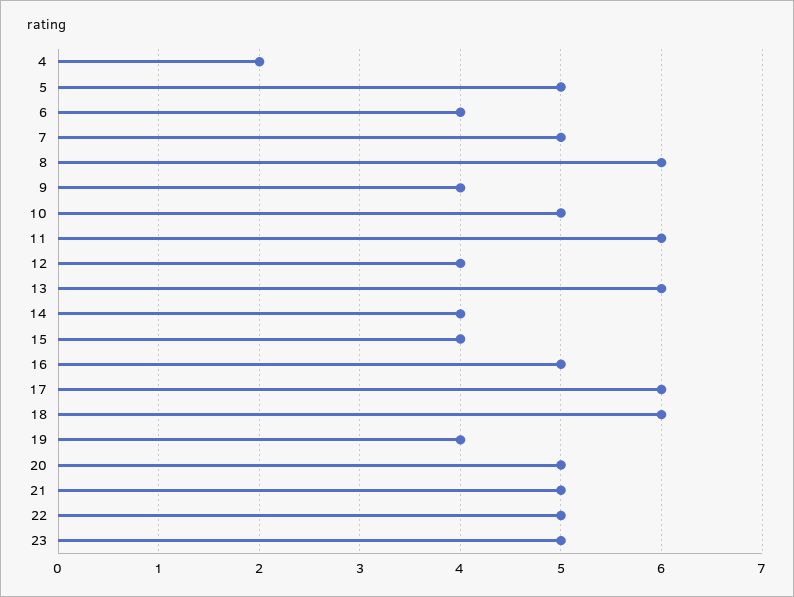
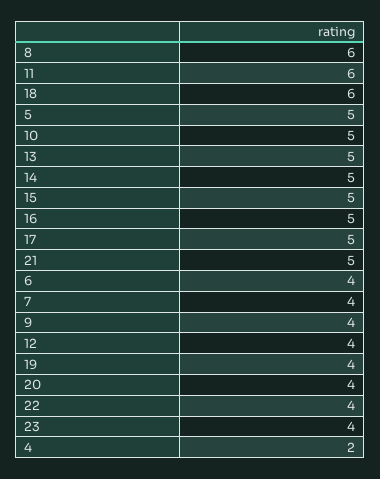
  {
    "4": 2,
    "5": 5,
    "6": 4,
-   "7": 5,
+   "7": 4,
    "8": 6,
    "9": 4,
    "10": 5,
    "11": 6,
    "12": 4,
-   "13": 6,
+   "13": 5,
-   "14": 4,
+   "14": 5,
-   "15": 4,
+   "15": 5,
    "16": 5,
-   "17": 6,
+   "17": 5,
    "18": 6,
    "19": 4,
-   "20": 5,
+   "20": 4,
    "21": 5,
-   "22": 5,
+   "22": 4,
-   "23": 5
+   "23": 4
  }

